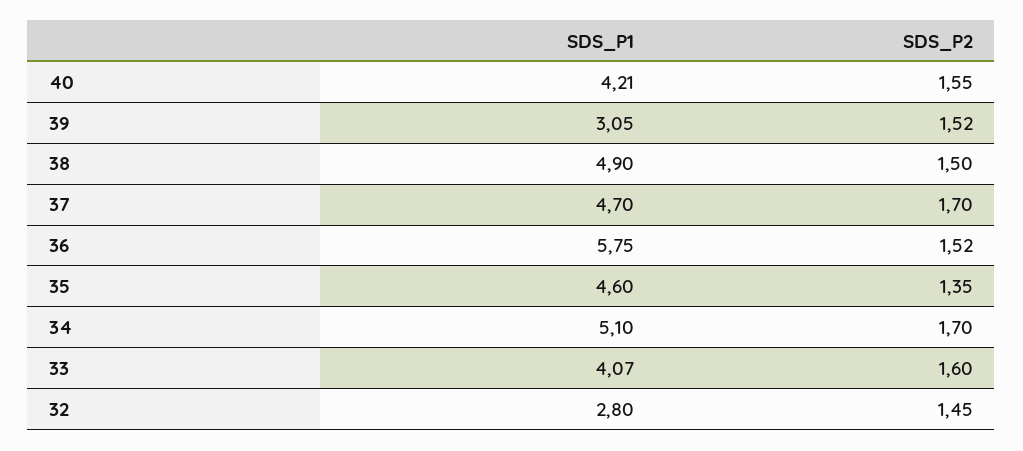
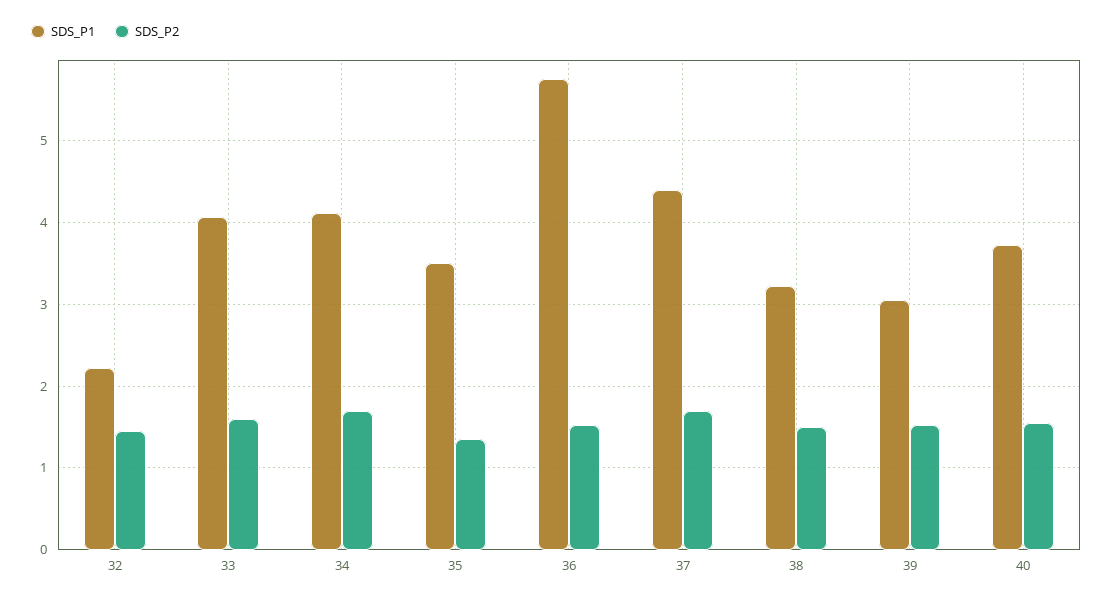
  {
    "SDS_P1": {
-     "40": 4.21,
+     "40": 3.7,
      "39": 3.05,
-     "38": 4.9,
+     "38": 3.2,
-     "37": 4.7,
+     "37": 4.4,
      "36": 5.75,
-     "35": 4.6,
+     "35": 3.5,
-     "34": 5.1,
+     "34": 4.1,
      "33": 4.07,
-     "32": 2.8
+     "32": 2.2
    },
    "SDS_P2": {
      "40": 1.55,
      "39": 1.52,
      "38": 1.5,
      "37": 1.7,
      "36": 1.52,
      "35": 1.35,
      "34": 1.7,
      "33": 1.6,
      "32": 1.45
    }
  }

